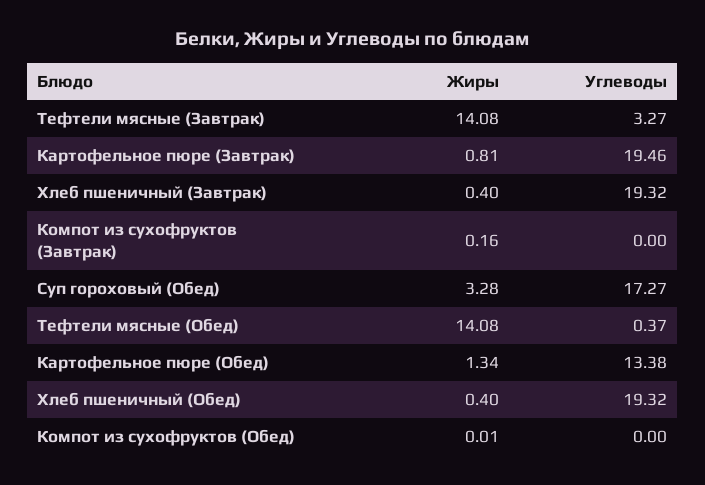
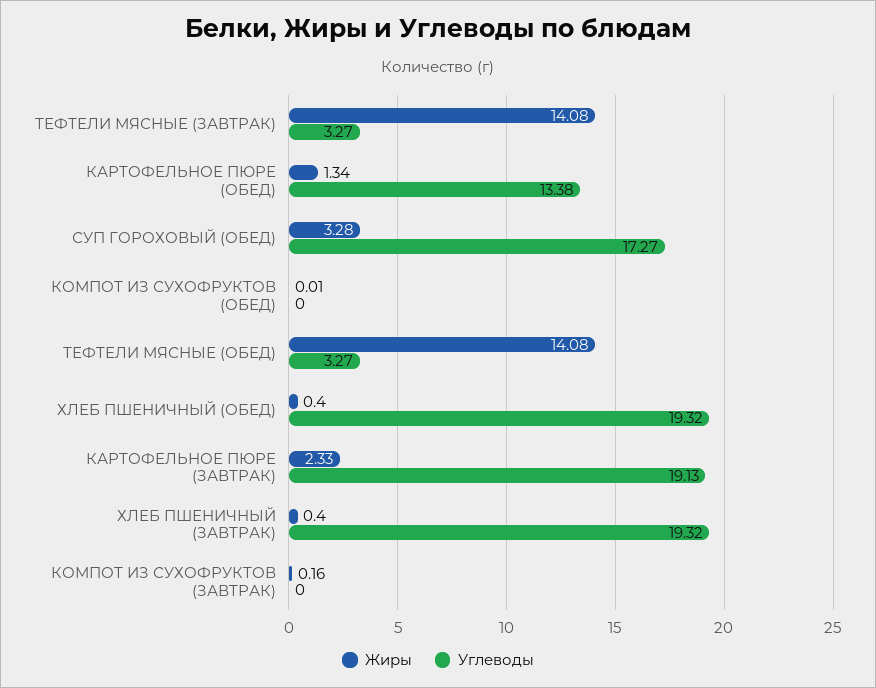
  {
    "Жиры": {
      "Тефтели мясные (Завтрак)": 14.08,
-     "Картофельное пюре (Завтрак)": 0.81,
+     "Картофельное пюре (Завтрак)": 2.33,
      "Хлеб пшеничный (Завтрак)": 0.4,
      "Компот из сухофруктов (Завтрак)": 0.16,
      "Суп гороховый (Обед)": 3.28,
      "Тефтели мясные (Обед)": 14.08,
      "Картофельное пюре (Обед)": 1.34,
      "Хлеб пшеничный (Обед)": 0.4,
      "Компот из сухофруктов (Обед)": 0.01
    },
    "Углеводы": {
      "Тефтели мясные (Завтрак)": 3.27,
-     "Картофельное пюре (Завтрак)": 19.46,
+     "Картофельное пюре (Завтрак)": 19.13,
      "Хлеб пшеничный (Завтрак)": 19.32,
      "Компот из сухофруктов (Завтрак)": 0,
      "Суп гороховый (Обед)": 17.27,
-     "Тефтели мясные (Обед)": 0.37,
+     "Тефтели мясные (Обед)": 3.27,
      "Картофельное пюре (Обед)": 13.38,
      "Хлеб пшеничный (Обед)": 19.32,
      "Компот из сухофруктов (Обед)": 0
    }
  }

